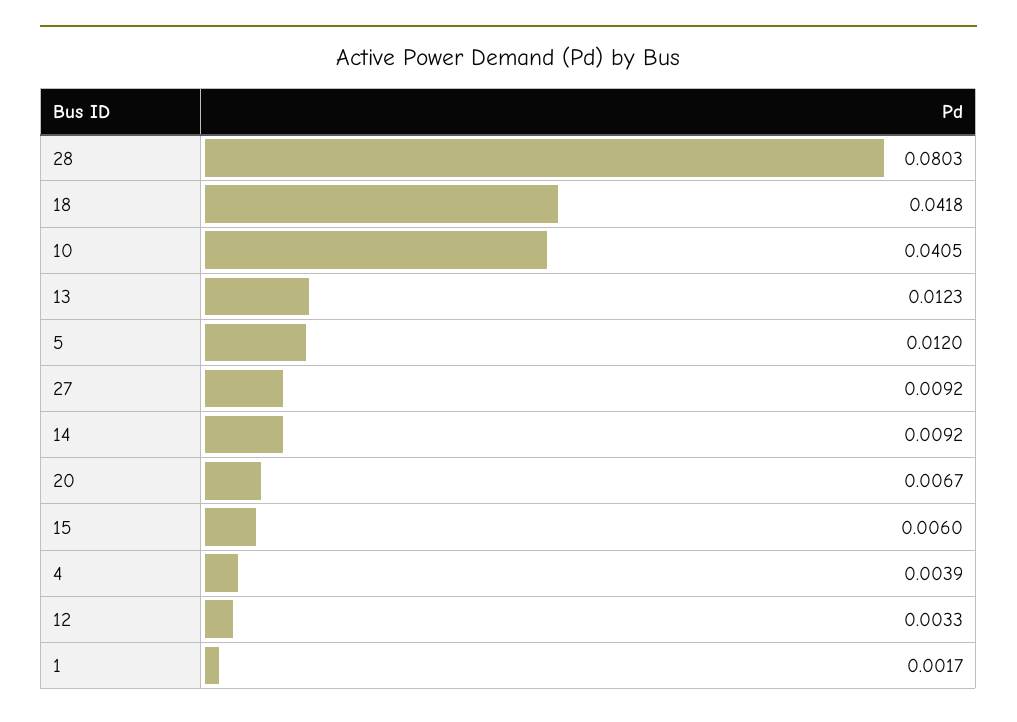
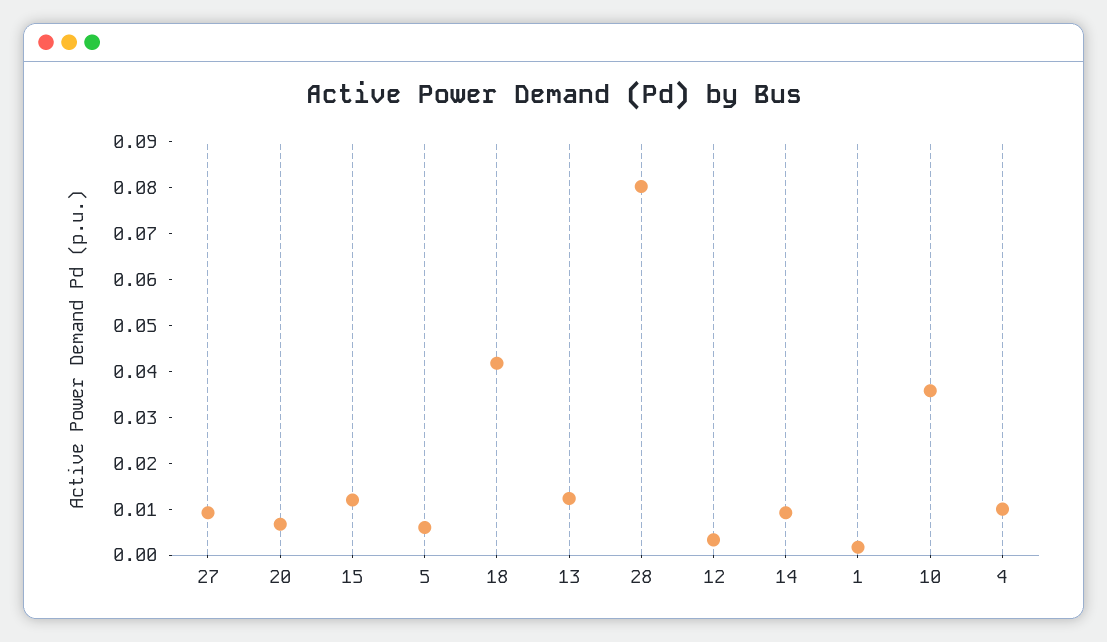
  {
    "28": 0.0803,
    "18": 0.0418,
-   "10": 0.0405,
+   "10": 0.036,
    "13": 0.0123,
-   "5": 0.012,
+   "5": 0.006,
    "27": 0.0092,
    "14": 0.0092,
    "20": 0.0067,
-   "15": 0.006,
+   "15": 0.012,
-   "4": 0.0039,
+   "4": 0.01,
    "12": 0.0033,
    "1": 0.0017
  }

